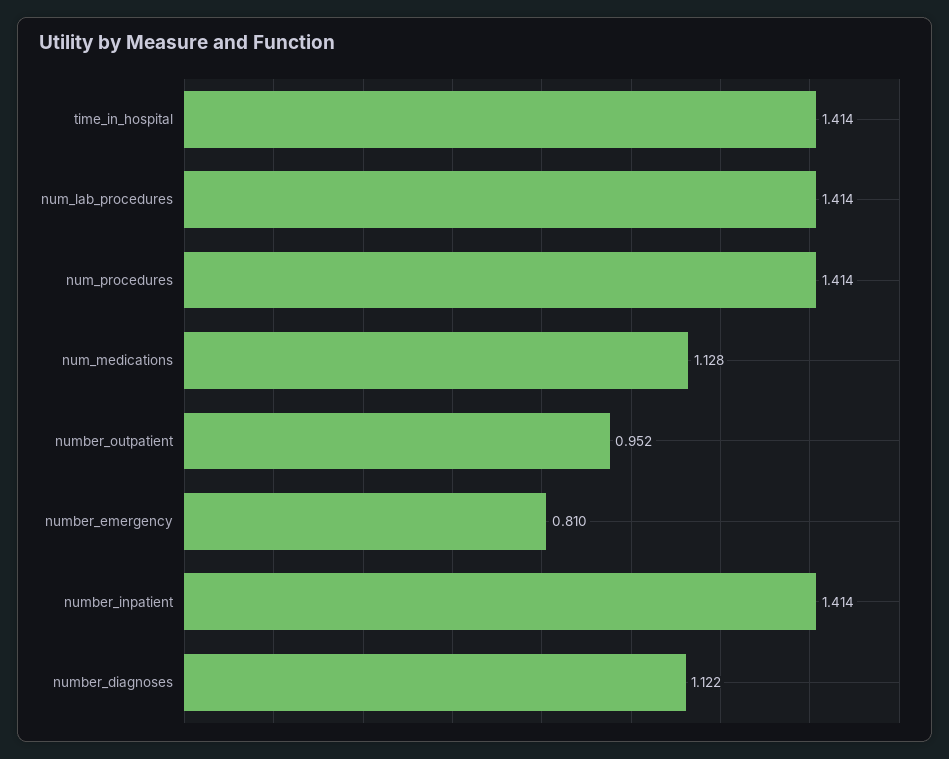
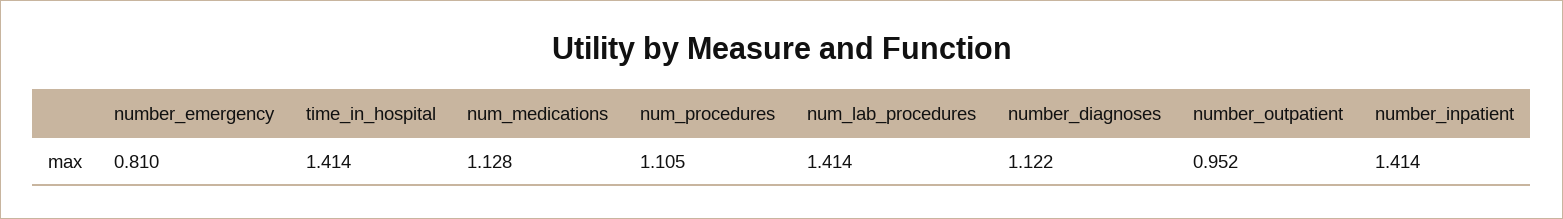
  {
    "time_in_hospital": 1.414,
    "num_lab_procedures": 1.414,
-   "num_procedures": 1.414,
+   "num_procedures": 1.105,
    "num_medications": 1.128,
    "number_outpatient": 0.952,
    "number_emergency": 0.81,
    "number_inpatient": 1.414,
    "number_diagnoses": 1.122
  }

